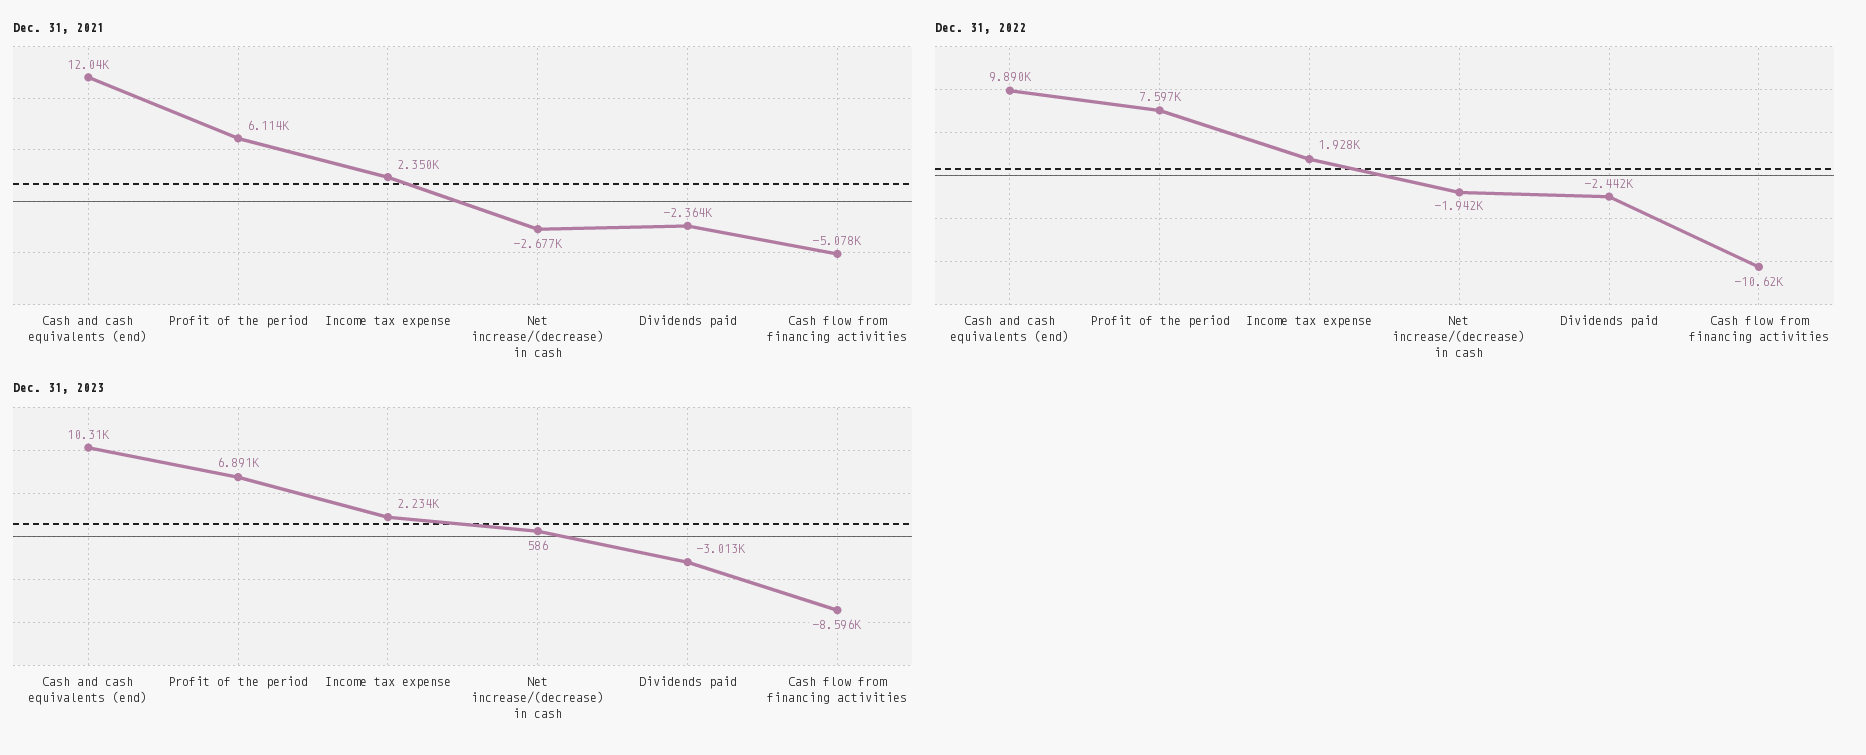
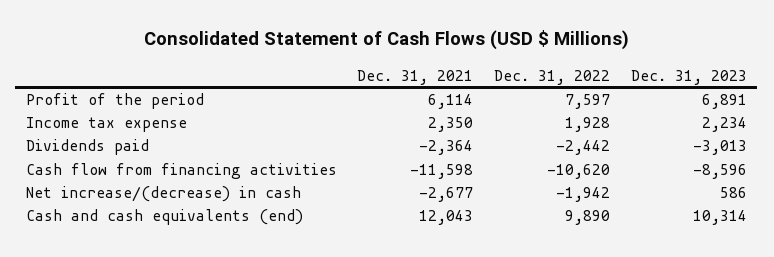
  {
    "Dec. 31, 2021": {
      "Cash and cash equivalents (end)": 12043,
      "Profit of the period": 6114,
      "Income tax expense": 2350,
      "Net increase/(decrease) in cash": -2677,
      "Dividends paid": -2364,
-     "Cash flow from financing activities": -5078
+     "Cash flow from financing activities": -11598
    },
    "Dec. 31, 2022": {
      "Cash and cash equivalents (end)": 9890,
      "Profit of the period": 7597,
      "Income tax expense": 1928,
      "Net increase/(decrease) in cash": -1942,
      "Dividends paid": -2442,
      "Cash flow from financing activities": -10620
    },
    "Dec. 31, 2023": {
      "Cash and cash equivalents (end)": 10314,
      "Profit of the period": 6891,
      "Income tax expense": 2234,
      "Net increase/(decrease) in cash": 586,
      "Dividends paid": -3013,
      "Cash flow from financing activities": -8596
    }
  }

